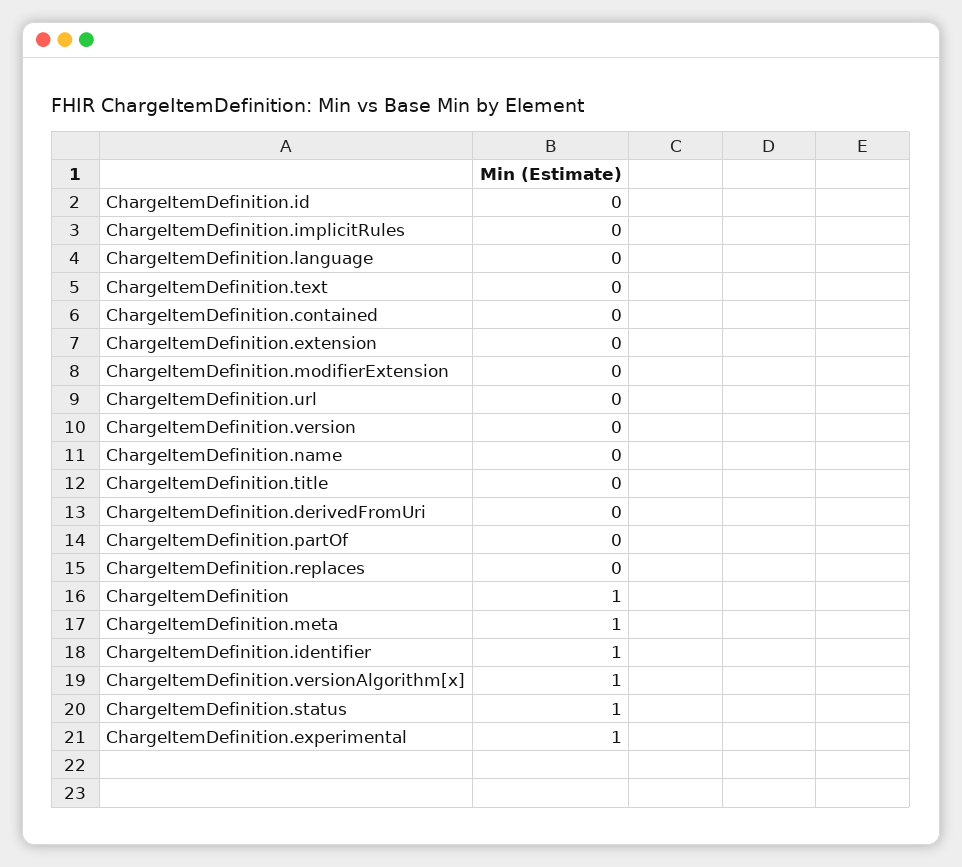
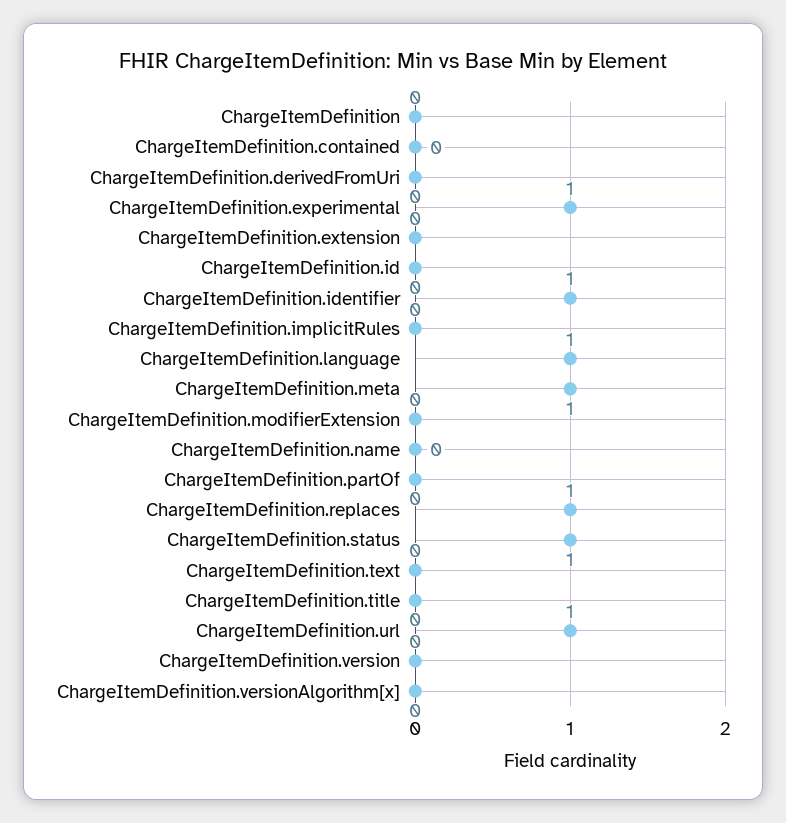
  {
    "ChargeItemDefinition.id": 0,
    "ChargeItemDefinition.implicitRules": 0,
-   "ChargeItemDefinition.language": 0,
+   "ChargeItemDefinition.language": 1,
    "ChargeItemDefinition.text": 0,
    "ChargeItemDefinition.contained": 0,
    "ChargeItemDefinition.extension": 0,
    "ChargeItemDefinition.modifierExtension": 0,
-   "ChargeItemDefinition.url": 0,
+   "ChargeItemDefinition.url": 1,
    "ChargeItemDefinition.version": 0,
    "ChargeItemDefinition.name": 0,
    "ChargeItemDefinition.title": 0,
    "ChargeItemDefinition.derivedFromUri": 0,
    "ChargeItemDefinition.partOf": 0,
-   "ChargeItemDefinition.replaces": 0,
+   "ChargeItemDefinition.replaces": 1,
-   "ChargeItemDefinition": 1,
+   "ChargeItemDefinition": 0,
    "ChargeItemDefinition.meta": 1,
    "ChargeItemDefinition.identifier": 1,
-   "ChargeItemDefinition.versionAlgorithm[x]": 1,
+   "ChargeItemDefinition.versionAlgorithm[x]": 0,
    "ChargeItemDefinition.status": 1,
    "ChargeItemDefinition.experimental": 1
  }

